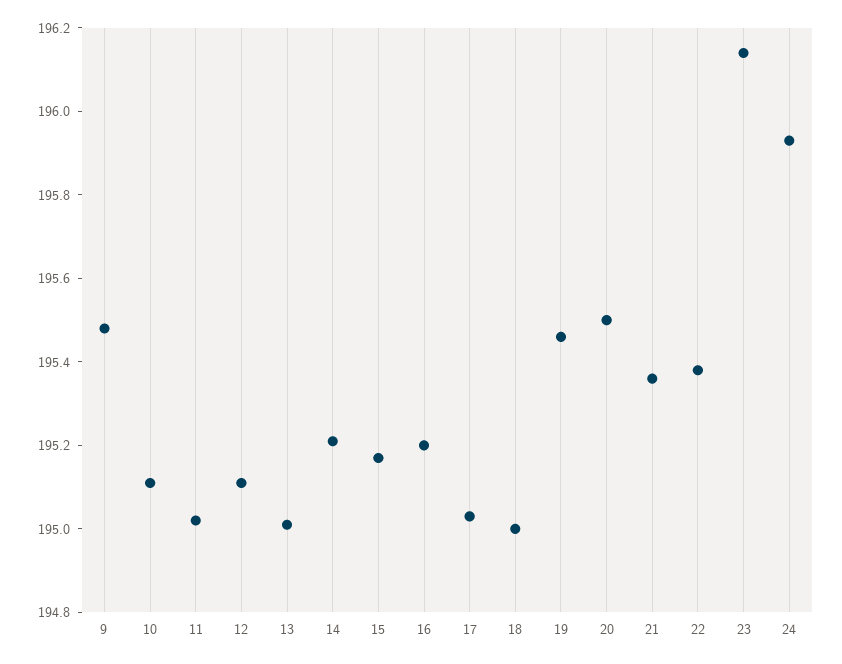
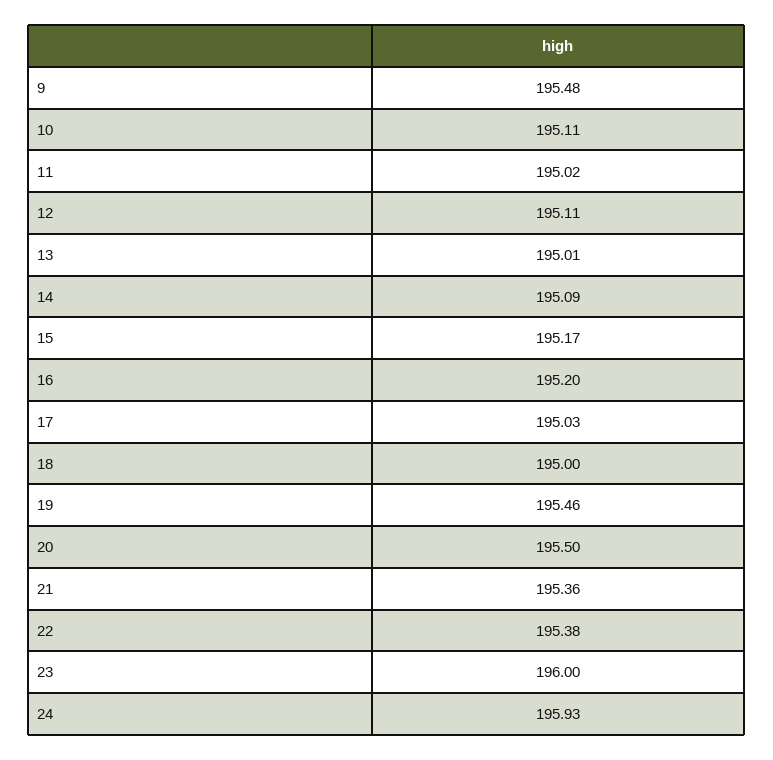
  {
    "9": 195.48,
    "10": 195.11,
    "11": 195.02,
    "12": 195.11,
    "13": 195.01,
-   "14": 195.2,
+   "14": 195.09,
    "15": 195.17,
    "16": 195.2,
    "17": 195.03,
    "18": 195,
    "19": 195.46,
    "20": 195.5,
    "21": 195.36,
    "22": 195.38,
-   "23": 196.15,
+   "23": 196,
    "24": 195.93
  }

